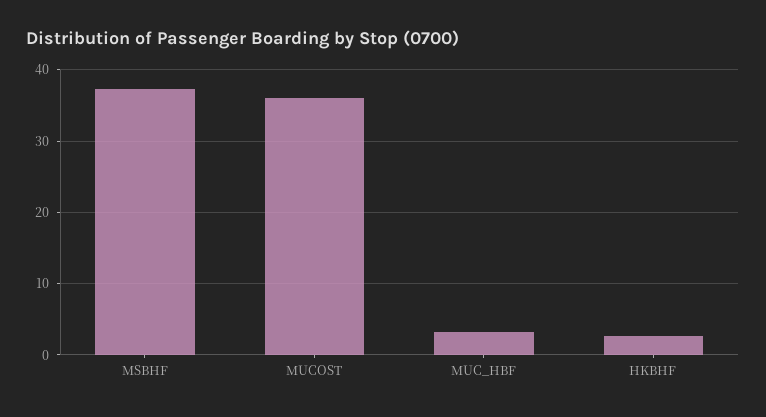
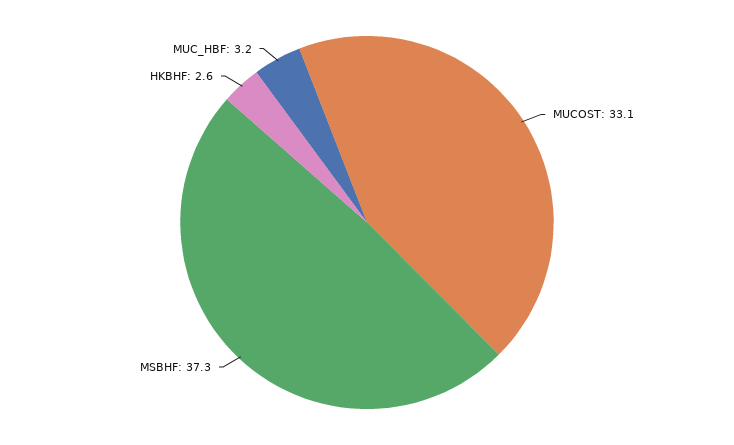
  {
    "MSBHF": 37.3,
-   "MUCOST": 36,
+   "MUCOST": 33.1,
    "MUC_HBF": 3.2,
    "HKBHF": 2.6
  }

